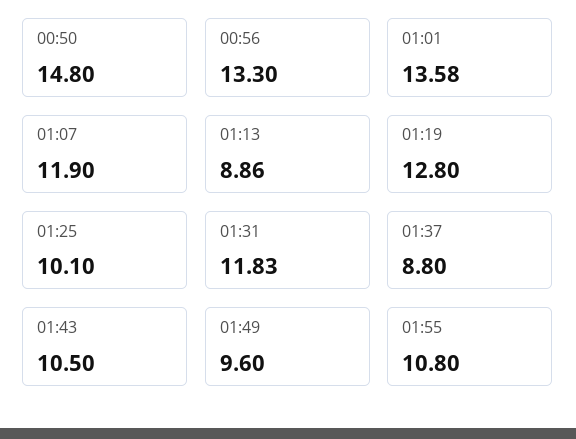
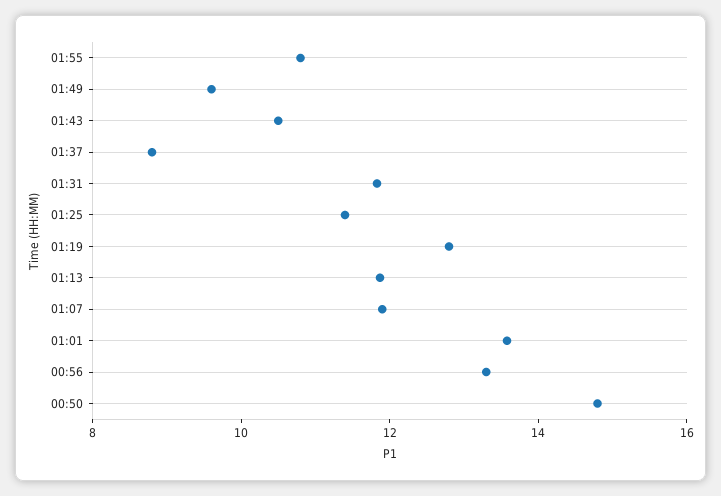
  {
    "00:50": 14.8,
    "00:56": 13.3,
    "01:01": 13.58,
    "01:07": 11.9,
-   "01:13": 8.86,
+   "01:13": 12,
    "01:19": 12.8,
-   "01:25": 10.1,
+   "01:25": 11.5,
    "01:31": 11.83,
    "01:37": 8.8,
    "01:43": 10.5,
    "01:49": 9.6,
    "01:55": 10.8
  }

